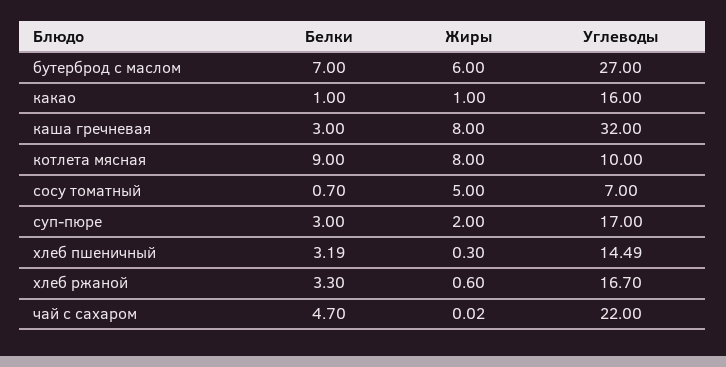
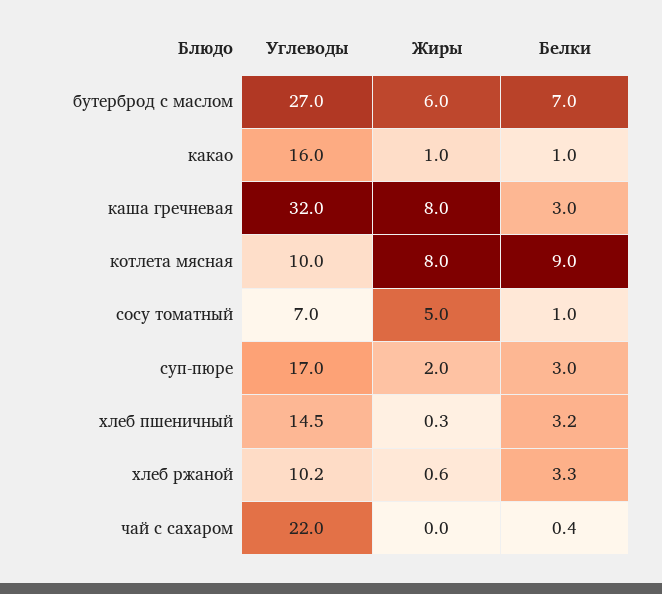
  {
    "Белки": {
      "бутерброд с маслом": 7,
      "какао": 1,
      "каша гречневая": 3,
      "котлета мясная": 9,
-     "сосу томатный": 0.7,
+     "сосу томатный": 1,
      "суп-пюре": 3,
      "хлеб пшеничный": 3.19,
      "хлеб ржаной": 3.3,
-     "чай с сахаром": 4.7
+     "чай с сахаром": 0.4
    },
    "Жиры": {
      "бутерброд с маслом": 6,
      "какао": 1,
      "каша гречневая": 8,
      "котлета мясная": 8,
      "сосу томатный": 5,
      "суп-пюре": 2,
      "хлеб пшеничный": 0.3,
      "хлеб ржаной": 0.6,
      "чай с сахаром": 0.02
    },
    "Углеводы": {
      "бутерброд с маслом": 27,
      "какао": 16,
      "каша гречневая": 32,
      "котлета мясная": 10,
      "сосу томатный": 7,
      "суп-пюре": 17,
      "хлеб пшеничный": 14.49,
-     "хлеб ржаной": 16.7,
+     "хлеб ржаной": 10.2,
      "чай с сахаром": 22
    }
  }

